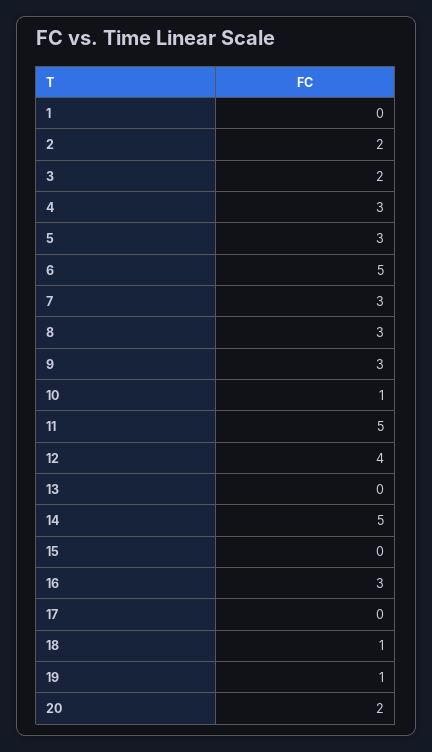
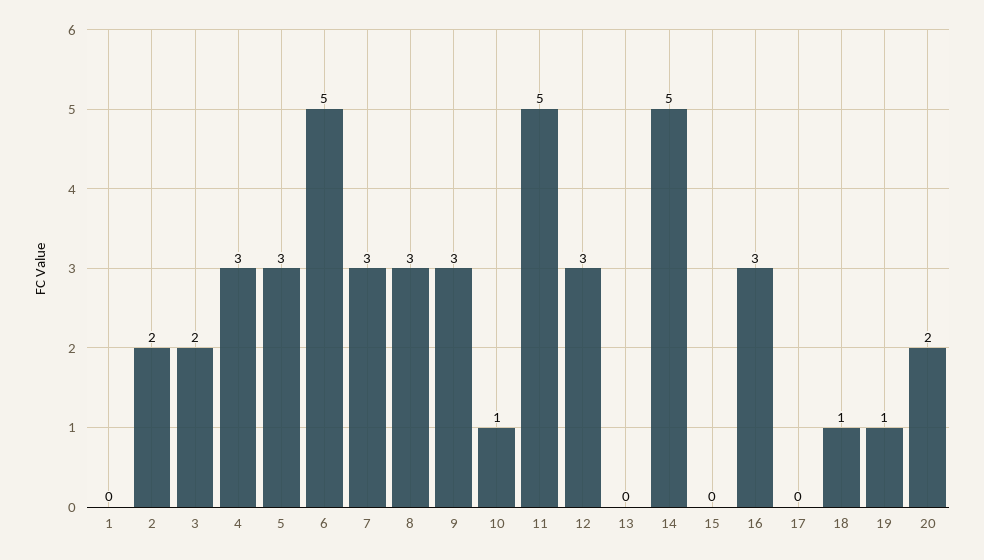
  {
    "1": 0,
    "2": 2,
    "3": 2,
    "4": 3,
    "5": 3,
    "6": 5,
    "7": 3,
    "8": 3,
    "9": 3,
    "10": 1,
    "11": 5,
-   "12": 4,
+   "12": 3,
    "13": 0,
    "14": 5,
    "15": 0,
    "16": 3,
    "17": 0,
    "18": 1,
    "19": 1,
    "20": 2
  }

